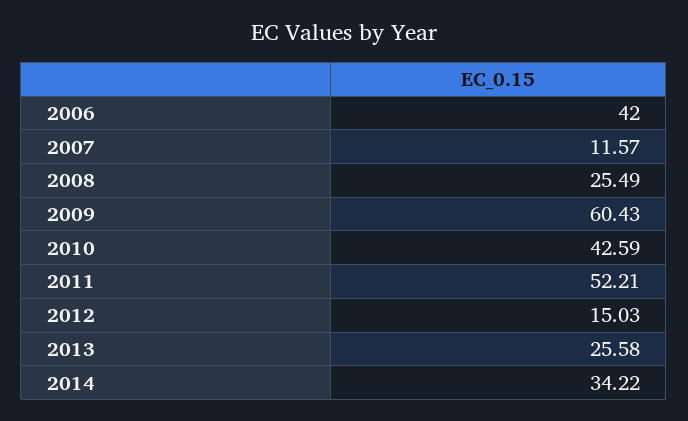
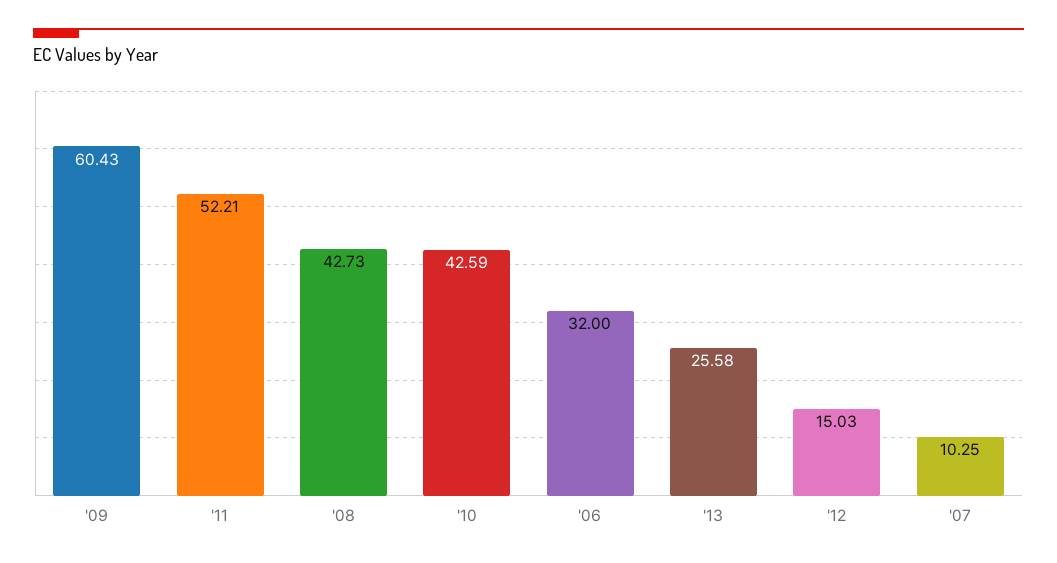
  {
-   "2006": 42,
+   "2006": 32,
-   "2007": 11.57,
+   "2007": 10.25,
-   "2008": 25.49,
+   "2008": 42.73,
    "2009": 60.43,
    "2010": 42.59,
    "2011": 52.21,
    "2012": 15.03,
-   "2013": 25.58,
+   "2013": 25.58
-   "2014": 34.22
  }

